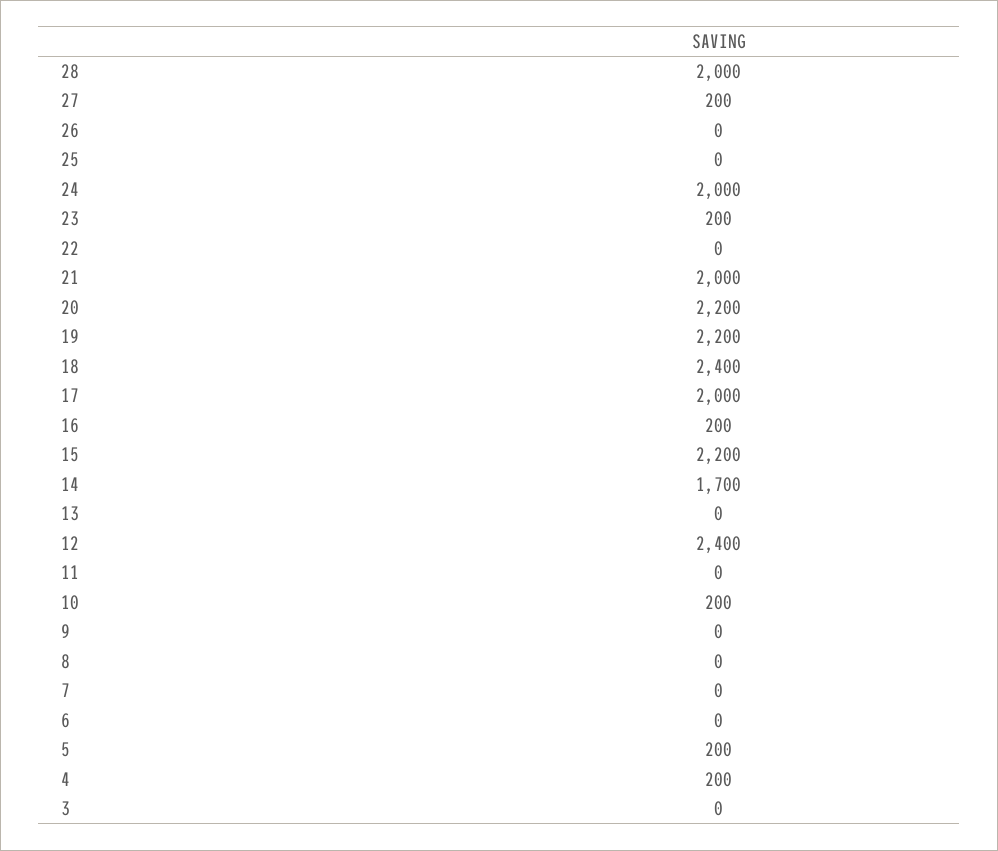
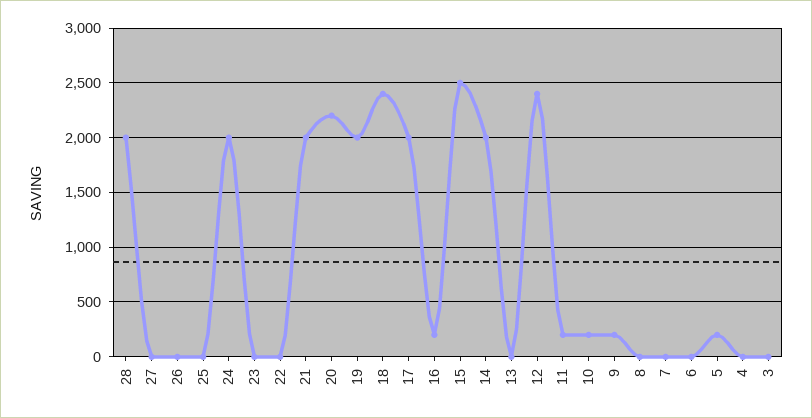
  {
    "28": 2000,
-   "27": 200,
+   "27": 0,
    "26": 0,
    "25": 0,
    "24": 2000,
-   "23": 200,
+   "23": 0,
    "22": 0,
    "21": 2000,
    "20": 2200,
-   "19": 2200,
+   "19": 2000,
    "18": 2400,
    "17": 2000,
    "16": 200,
-   "15": 2200,
+   "15": 2500,
-   "14": 1700,
+   "14": 2000,
    "13": 0,
    "12": 2400,
-   "11": 0,
+   "11": 200,
    "10": 200,
-   "9": 0,
+   "9": 200,
    "8": 0,
    "7": 0,
    "6": 0,
    "5": 200,
-   "4": 200,
+   "4": 0,
    "3": 0
  }

